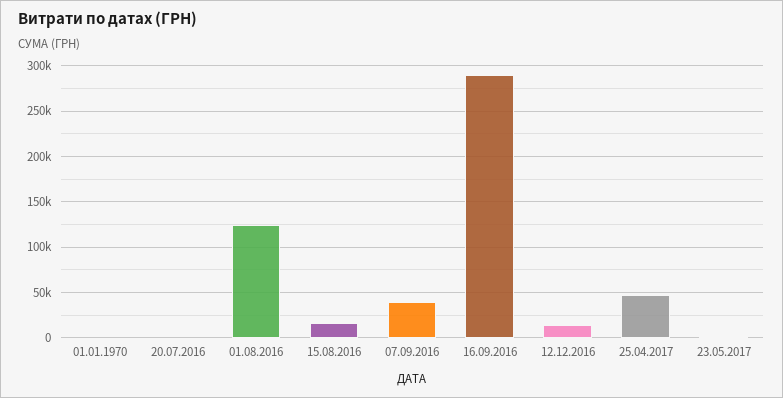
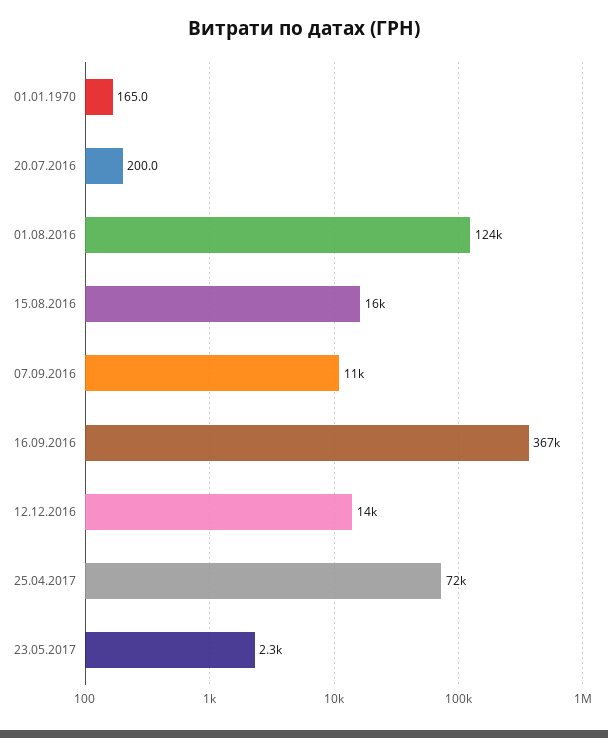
  {
    "01.01.1970": 165,
    "20.07.2016": 200,
    "01.08.2016": 124000,
    "15.08.2016": 16000,
-   "07.09.2016": 40000,
+   "07.09.2016": 11000,
-   "16.09.2016": 290000,
+   "16.09.2016": 367000,
    "12.12.2016": 14000,
-   "25.04.2017": 50000,
+   "25.04.2017": 72000,
    "23.05.2017": 2300
  }

